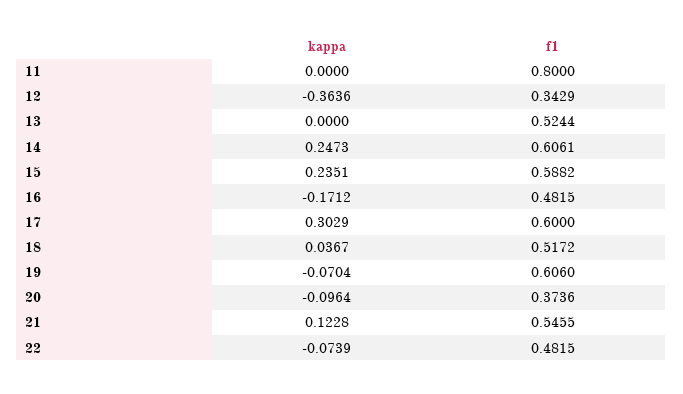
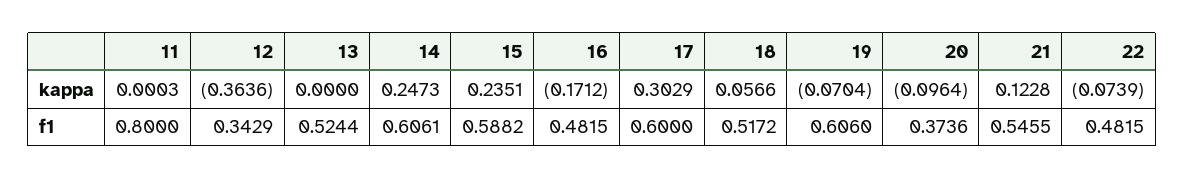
  {
    "kappa": {
-     "11": 0,
+     "11": 0.0003,
      "12": -0.3636,
      "13": 0,
      "14": 0.2473,
      "15": 0.2351,
      "16": -0.1712,
      "17": 0.3029,
-     "18": 0.0367,
+     "18": 0.0566,
      "19": -0.0704,
      "20": -0.0964,
      "21": 0.1228,
      "22": -0.0739
    },
    "f1": {
      "11": 0.8,
      "12": 0.3429,
      "13": 0.5244,
      "14": 0.6061,
      "15": 0.5882,
      "16": 0.4815,
      "17": 0.6,
      "18": 0.5172,
      "19": 0.606,
      "20": 0.3736,
      "21": 0.5455,
      "22": 0.4815
    }
  }

